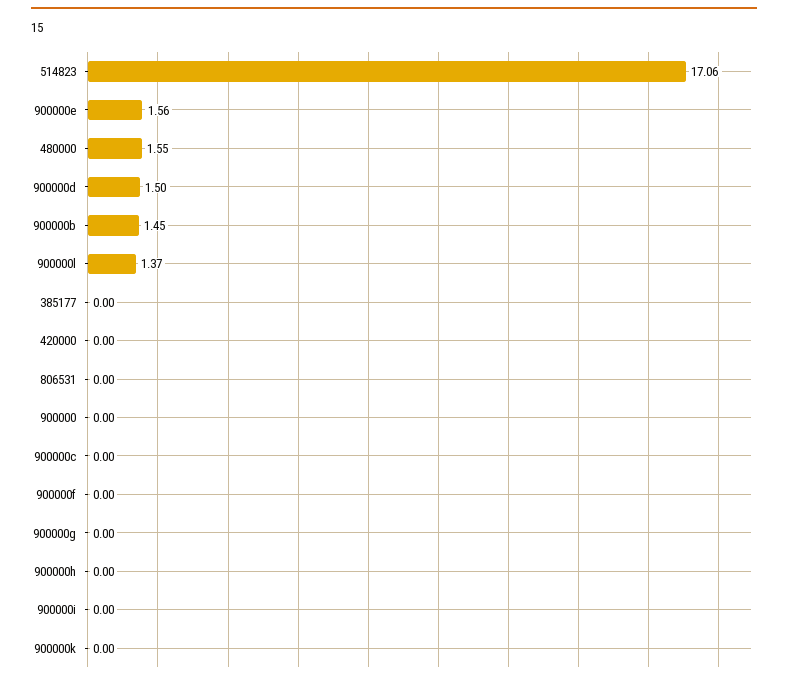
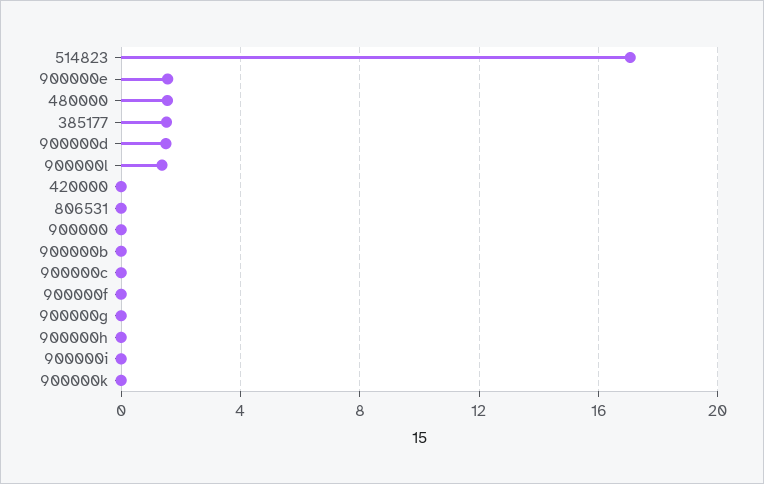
  {
    "514823": 17.06,
    "900000e": 1.56,
    "480000": 1.55,
    "900000d": 1.5,
-   "900000b": 1.45,
+   "900000b": 0,
    "900000l": 1.37,
-   "385177": 0,
+   "385177": 1.5,
    "420000": 0,
    "806531": 0,
    "900000": 0,
    "900000c": 0,
    "900000f": 0,
    "900000g": 0,
    "900000h": 0,
    "900000i": 0,
    "900000k": 0
  }

